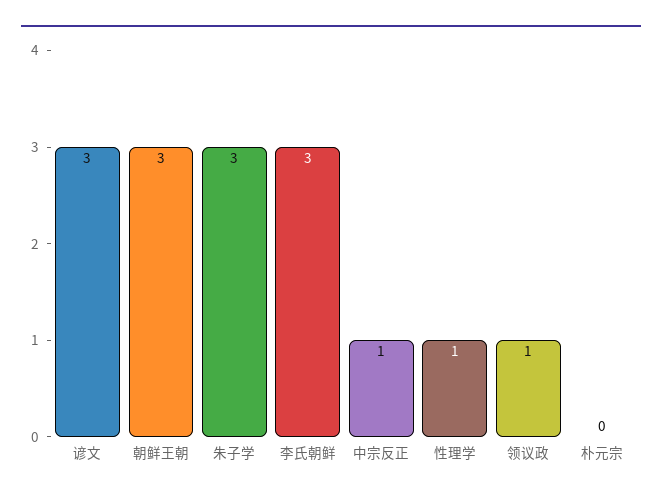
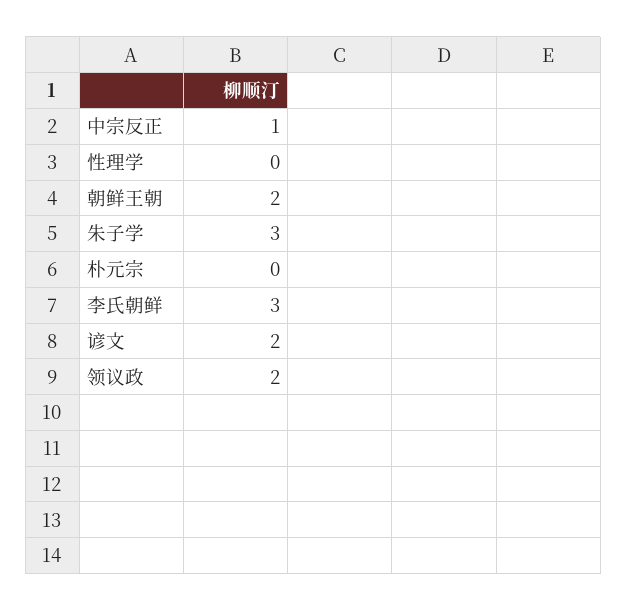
  {
-   "谚文": 3,
+   "谚文": 2,
-   "朝鲜王朝": 3,
+   "朝鲜王朝": 2,
    "朱子学": 3,
    "李氏朝鲜": 3,
    "中宗反正": 1,
-   "性理学": 1,
+   "性理学": 0,
-   "领议政": 1,
+   "领议政": 2,
    "朴元宗": 0
  }

